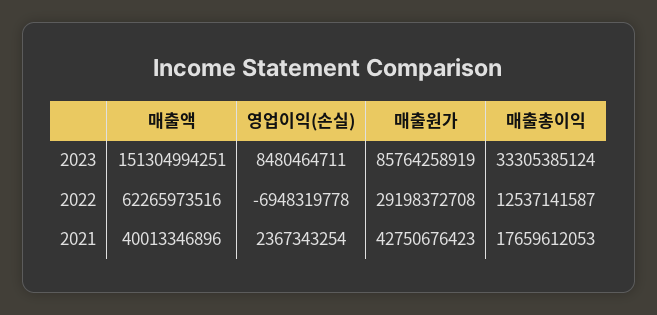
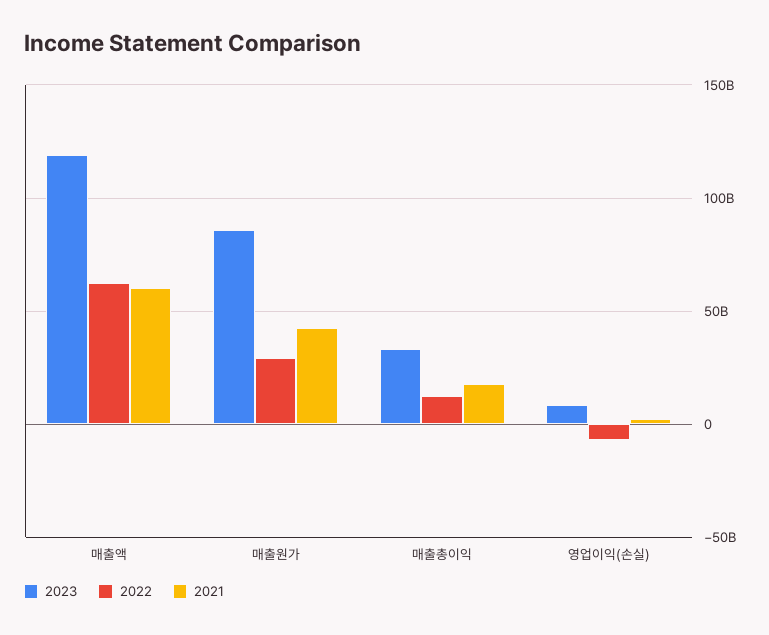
  {
    "2023": {
-     "매출액": 151304994251,
+     "매출액": 120000000000,
      "영업이익(손실)": 8480464711,
      "매출원가": 85764258919,
      "매출총이익": 33305385124
    },
    "2022": {
      "매출액": 62265973516,
      "영업이익(손실)": -6948319778,
      "매출원가": 29198372708,
      "매출총이익": 12537141587
    },
    "2021": {
-     "매출액": 40013346896,
+     "매출액": 60000000000,
      "영업이익(손실)": 2367343254,
      "매출원가": 42750676423,
      "매출총이익": 17659612053
    }
  }

